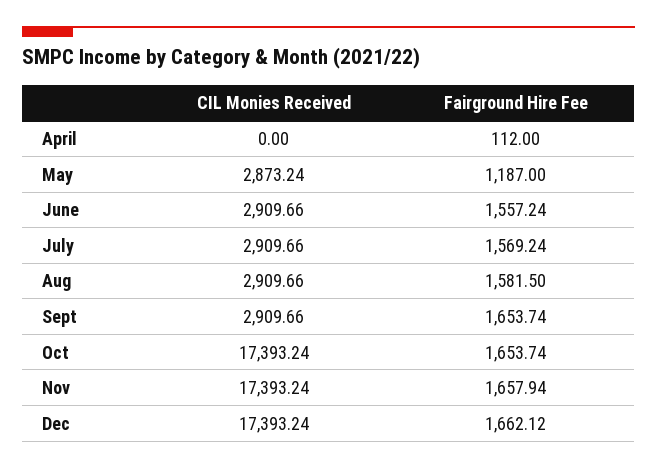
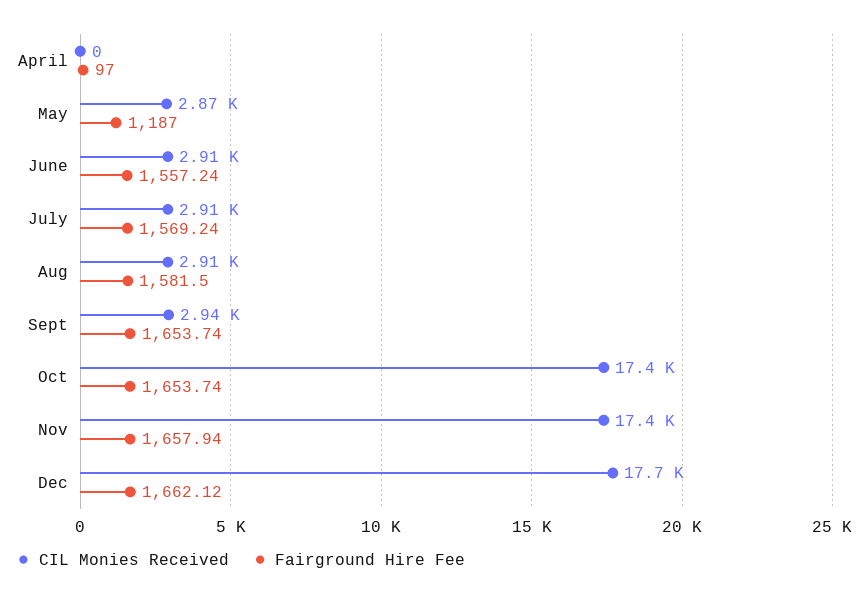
  {
    "CIL Monies Received": {
      "April": 0,
      "May": 2873.24,
      "June": 2909.66,
      "July": 2909.66,
      "Aug": 2909.66,
-     "Sept": 2909.66,
+     "Sept": 2940,
      "Oct": 17393.24,
      "Nov": 17393.24,
-     "Dec": 17393.24
+     "Dec": 17700
    },
    "Fairground Hire Fee": {
-     "April": 112,
+     "April": 97,
      "May": 1187,
      "June": 1557.24,
      "July": 1569.24,
      "Aug": 1581.5,
      "Sept": 1653.74,
      "Oct": 1653.74,
      "Nov": 1657.94,
      "Dec": 1662.12
    }
  }

